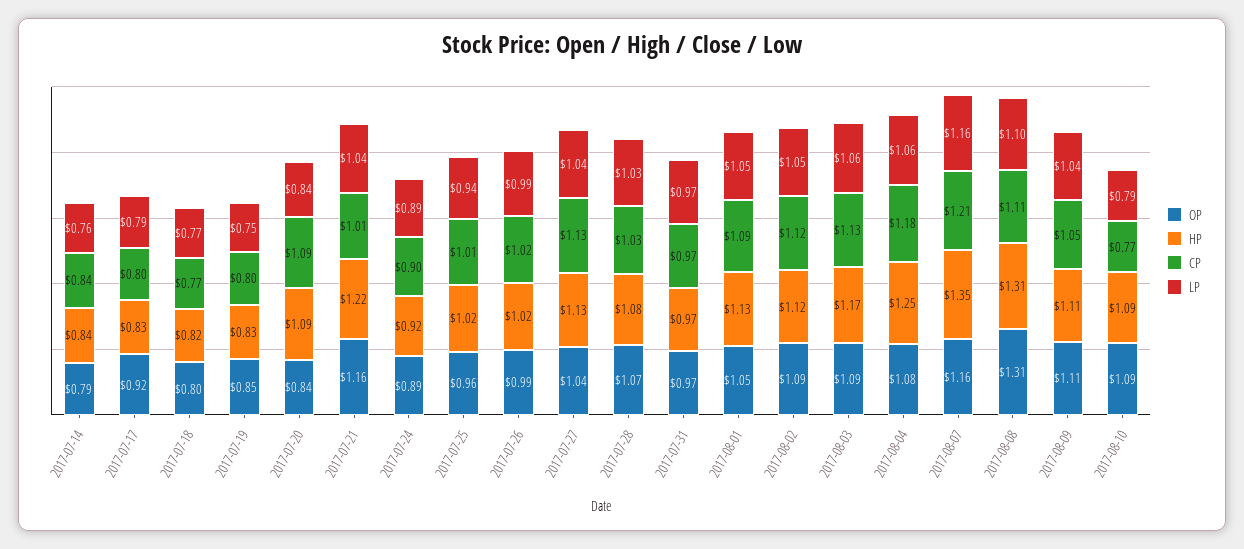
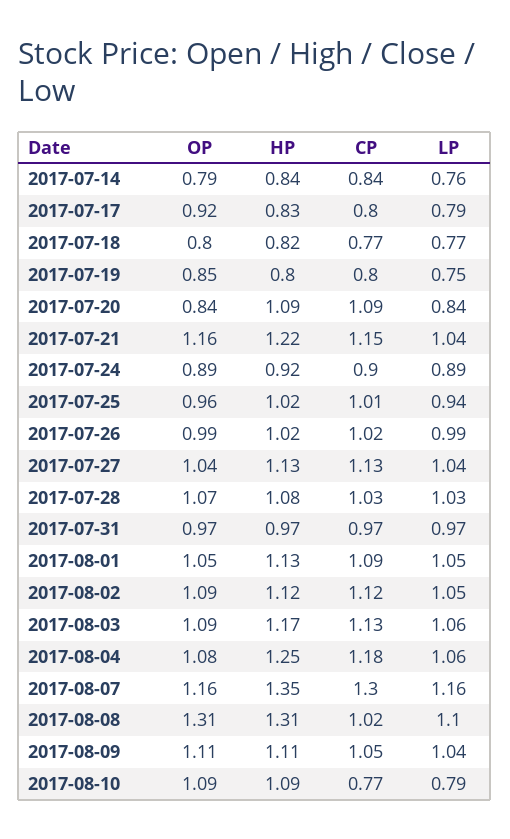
  {
    "OP": {
      "2017-07-14": 0.79,
      "2017-07-17": 0.92,
      "2017-07-18": 0.8,
      "2017-07-19": 0.85,
      "2017-07-20": 0.84,
      "2017-07-21": 1.16,
      "2017-07-24": 0.89,
      "2017-07-25": 0.96,
      "2017-07-26": 0.99,
      "2017-07-27": 1.04,
      "2017-07-28": 1.07,
      "2017-07-31": 0.97,
      "2017-08-01": 1.05,
      "2017-08-02": 1.09,
      "2017-08-03": 1.09,
      "2017-08-04": 1.08,
      "2017-08-07": 1.16,
      "2017-08-08": 1.31,
      "2017-08-09": 1.11,
      "2017-08-10": 1.09
    },
    "HP": {
      "2017-07-14": 0.84,
      "2017-07-17": 0.83,
      "2017-07-18": 0.82,
-     "2017-07-19": 0.83,
+     "2017-07-19": 0.8,
      "2017-07-20": 1.09,
      "2017-07-21": 1.22,
      "2017-07-24": 0.92,
      "2017-07-25": 1.02,
      "2017-07-26": 1.02,
      "2017-07-27": 1.13,
      "2017-07-28": 1.08,
      "2017-07-31": 0.97,
      "2017-08-01": 1.13,
      "2017-08-02": 1.12,
      "2017-08-03": 1.17,
      "2017-08-04": 1.25,
      "2017-08-07": 1.35,
      "2017-08-08": 1.31,
      "2017-08-09": 1.11,
      "2017-08-10": 1.09
    },
    "CP": {
      "2017-07-14": 0.84,
      "2017-07-17": 0.8,
      "2017-07-18": 0.77,
      "2017-07-19": 0.8,
      "2017-07-20": 1.09,
-     "2017-07-21": 1.01,
+     "2017-07-21": 1.15,
      "2017-07-24": 0.9,
      "2017-07-25": 1.01,
      "2017-07-26": 1.02,
      "2017-07-27": 1.13,
      "2017-07-28": 1.03,
      "2017-07-31": 0.97,
      "2017-08-01": 1.09,
      "2017-08-02": 1.12,
      "2017-08-03": 1.13,
      "2017-08-04": 1.18,
-     "2017-08-07": 1.21,
+     "2017-08-07": 1.3,
-     "2017-08-08": 1.11,
+     "2017-08-08": 1.02,
      "2017-08-09": 1.05,
      "2017-08-10": 0.77
    },
    "LP": {
      "2017-07-14": 0.76,
      "2017-07-17": 0.79,
      "2017-07-18": 0.77,
      "2017-07-19": 0.75,
      "2017-07-20": 0.84,
      "2017-07-21": 1.04,
      "2017-07-24": 0.89,
      "2017-07-25": 0.94,
      "2017-07-26": 0.99,
      "2017-07-27": 1.04,
      "2017-07-28": 1.03,
      "2017-07-31": 0.97,
      "2017-08-01": 1.05,
      "2017-08-02": 1.05,
      "2017-08-03": 1.06,
      "2017-08-04": 1.06,
      "2017-08-07": 1.16,
      "2017-08-08": 1.1,
      "2017-08-09": 1.04,
      "2017-08-10": 0.79
    }
  }

